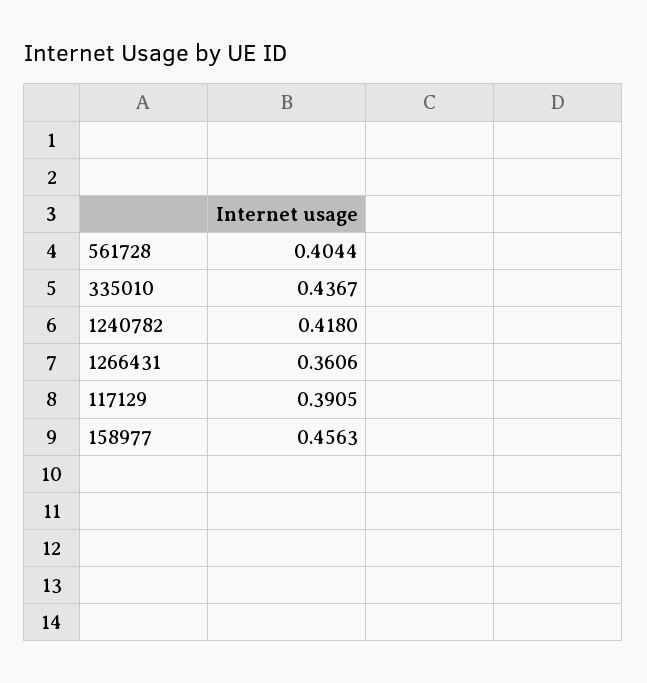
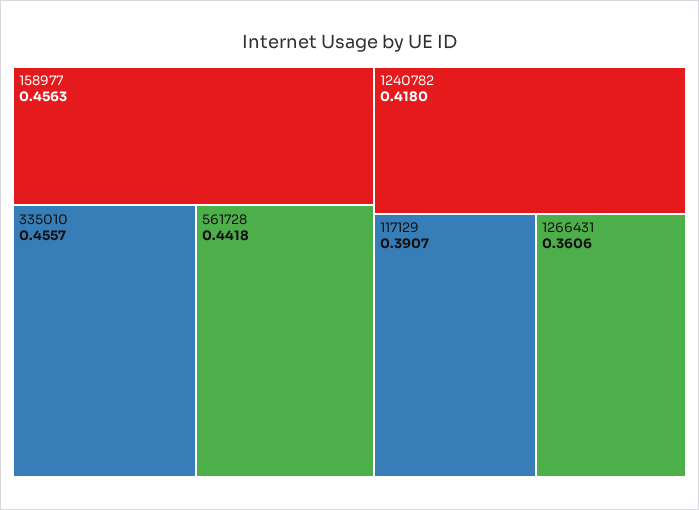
  {
-   "561728": 0.4044,
+   "561728": 0.4418,
-   "335010": 0.4367,
+   "335010": 0.4557,
    "1240782": 0.418,
    "1266431": 0.3606,
-   "117129": 0.3905,
+   "117129": 0.3907,
    "158977": 0.4563
  }

